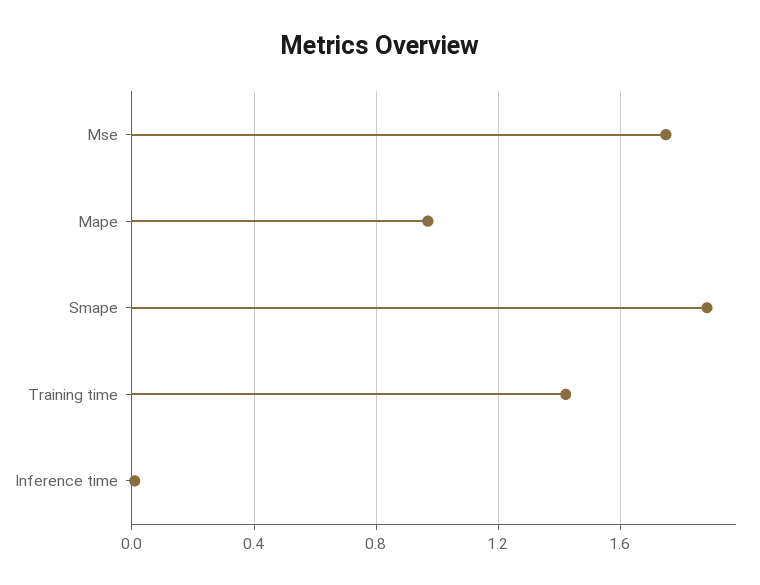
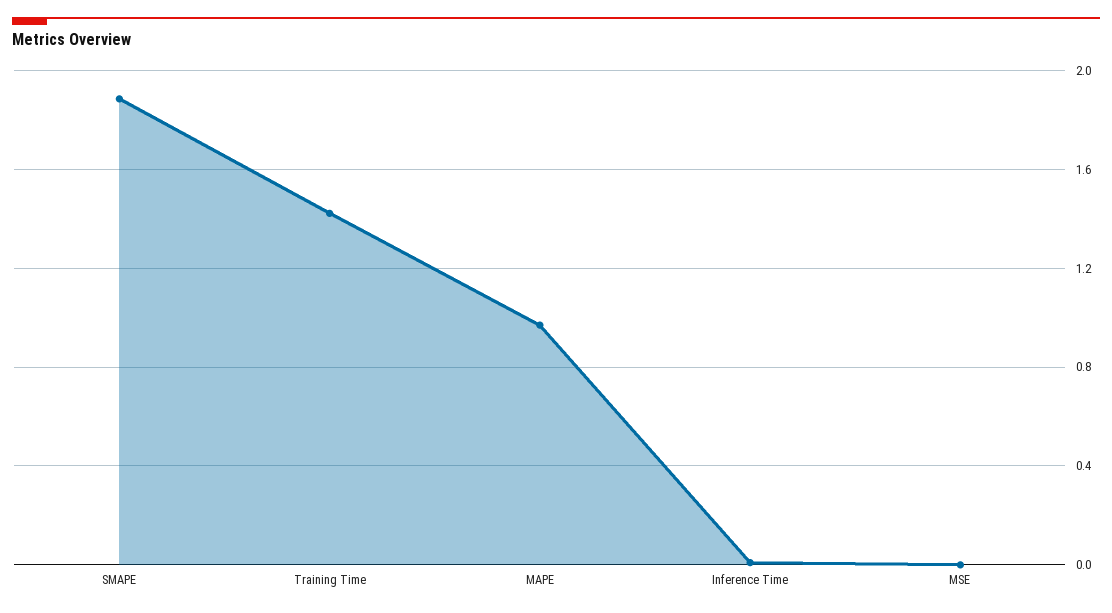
  {
-   "Mse": 1.75,
+   "Mse": 0,
    "Mape": 0.95,
    "Smape": 1.9,
    "Training time": 1.4,
    "Inference time": 0
  }

